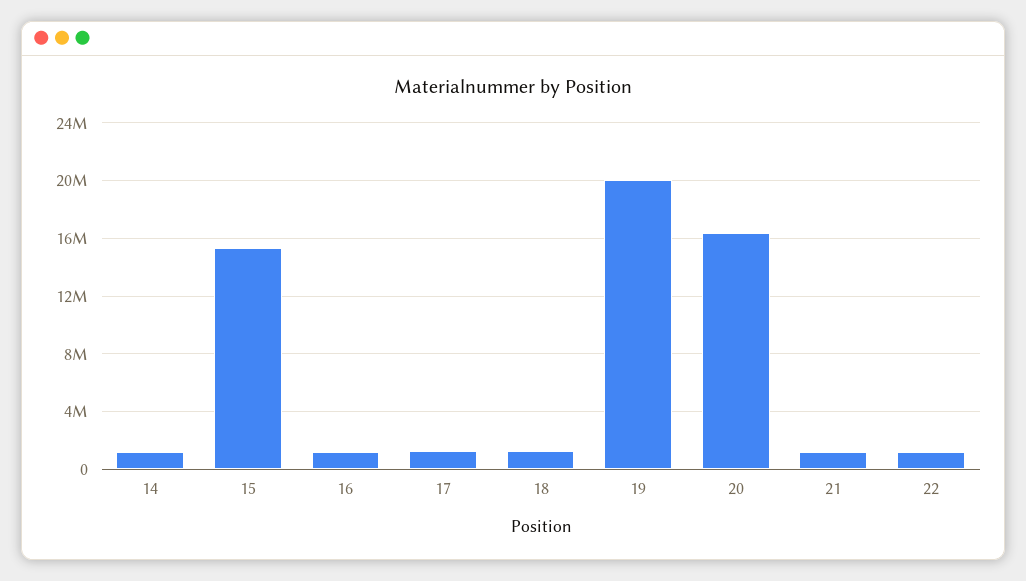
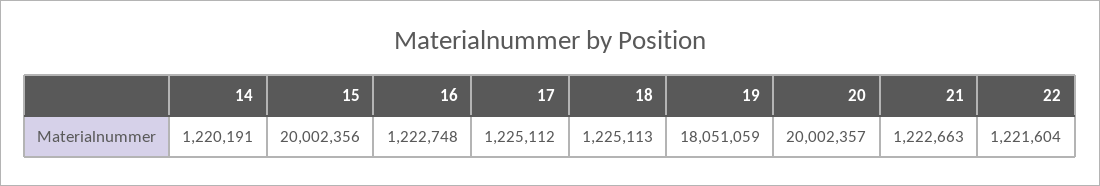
  {
    "14": 1220191,
-   "15": 15500000,
+   "15": 20002356,
    "16": 1222748,
    "17": 1225112,
    "18": 1225113,
-   "19": 20000000,
+   "19": 18051059,
-   "20": 16500000,
+   "20": 20002357,
    "21": 1222663,
    "22": 1221604
  }

